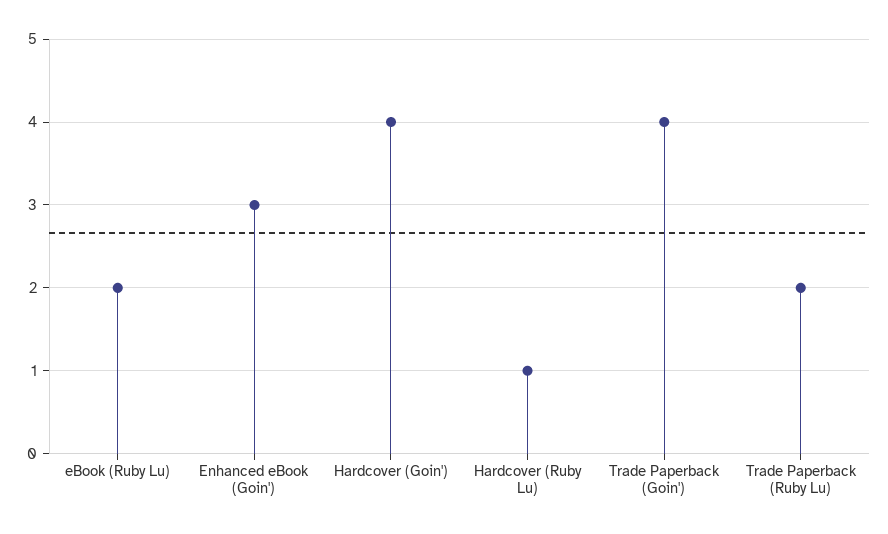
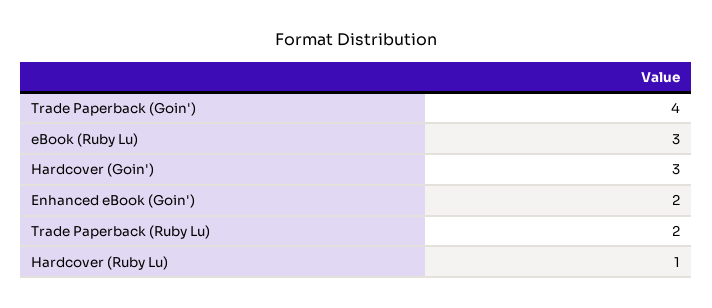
  {
-   "eBook (Ruby Lu)": 2,
+   "eBook (Ruby Lu)": 3,
-   "Enhanced eBook (Goin')": 3,
+   "Enhanced eBook (Goin')": 2,
-   "Hardcover (Goin')": 4,
+   "Hardcover (Goin')": 3,
    "Hardcover (Ruby Lu)": 1,
    "Trade Paperback (Goin')": 4,
    "Trade Paperback (Ruby Lu)": 2
  }

